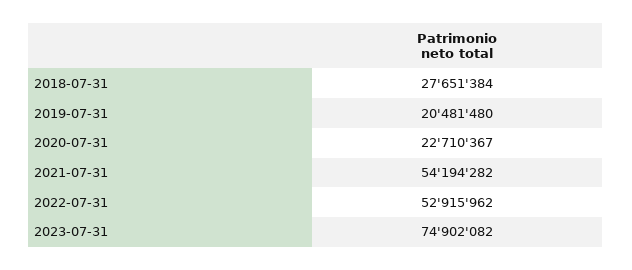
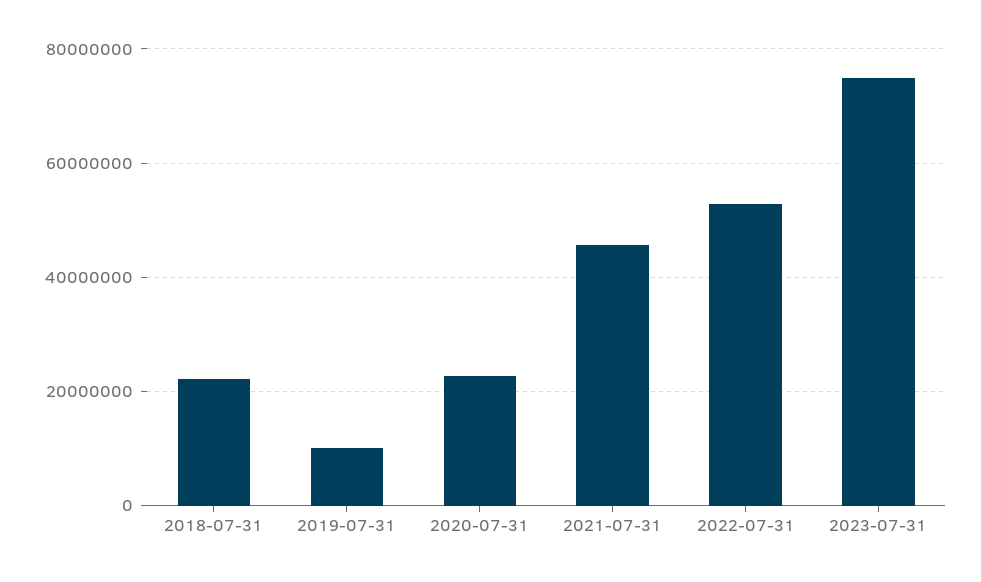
  {
-   "2018-07-31": 27651384,
+   "2018-07-31": 22000000,
-   "2019-07-31": 20481480,
+   "2019-07-31": 10000000,
    "2020-07-31": 22710367,
-   "2021-07-31": 54194282,
+   "2021-07-31": 46000000,
    "2022-07-31": 52915962,
    "2023-07-31": 74902082
  }

